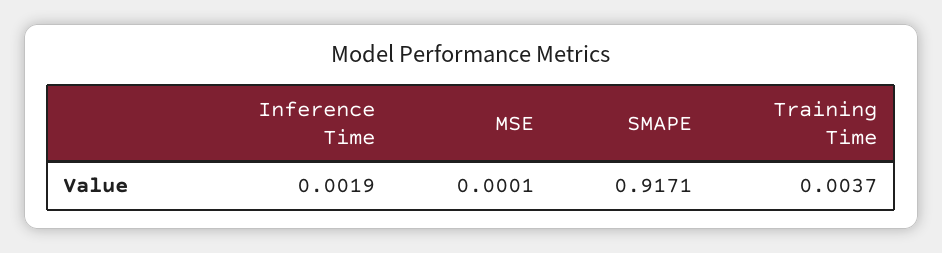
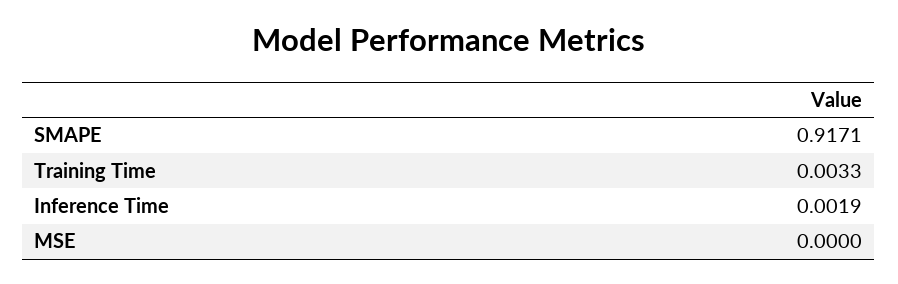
  {
    "Inference Time": 0.0019,
-   "MSE": 0.0001,
+   "MSE": 0,
    "SMAPE": 0.9171,
-   "Training Time": 0.0037
+   "Training Time": 0.0033
  }

